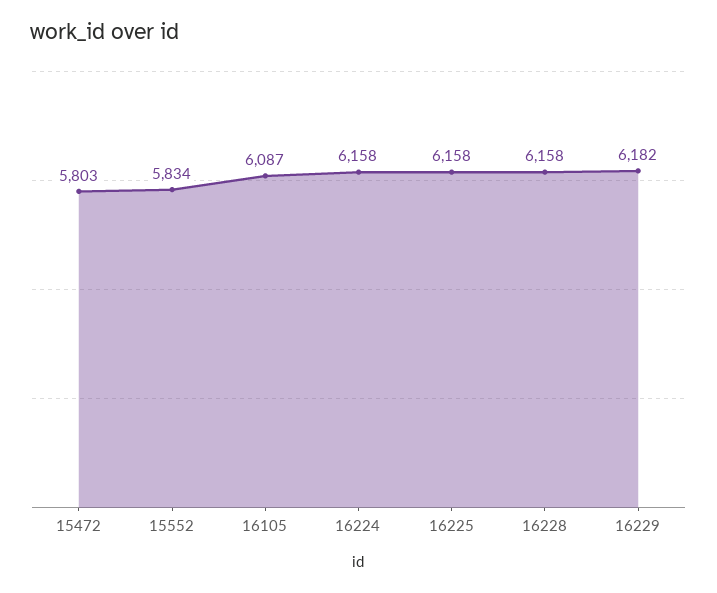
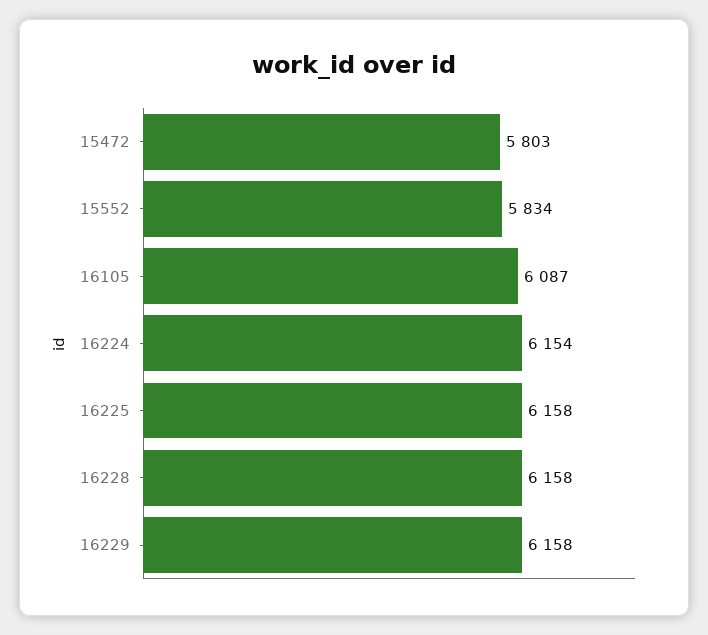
  {
    "15472": 5803,
    "15552": 5834,
    "16105": 6087,
-   "16224": 6158,
+   "16224": 6154,
    "16225": 6158,
    "16228": 6158,
-   "16229": 6182
+   "16229": 6158
  }

